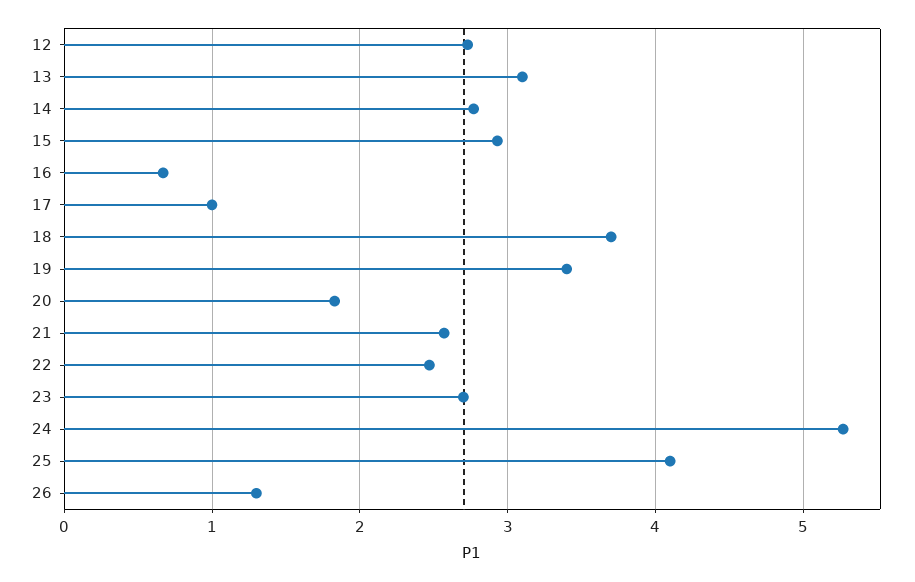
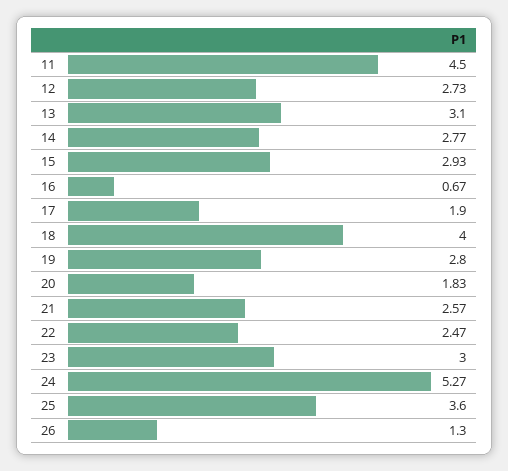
  {
    "12": 2.73,
    "13": 3.1,
    "14": 2.77,
    "15": 2.93,
    "16": 0.67,
-   "17": 1,
+   "17": 1.9,
-   "18": 3.7,
+   "18": 4,
-   "19": 3.4,
+   "19": 2.8,
    "20": 1.83,
    "21": 2.57,
    "22": 2.47,
-   "23": 2.7,
+   "23": 3,
    "24": 5.27,
-   "25": 4.1,
+   "25": 3.6,
-   "26": 1.3
+   "26": 1.3,
+   "11": 4.5
  }

